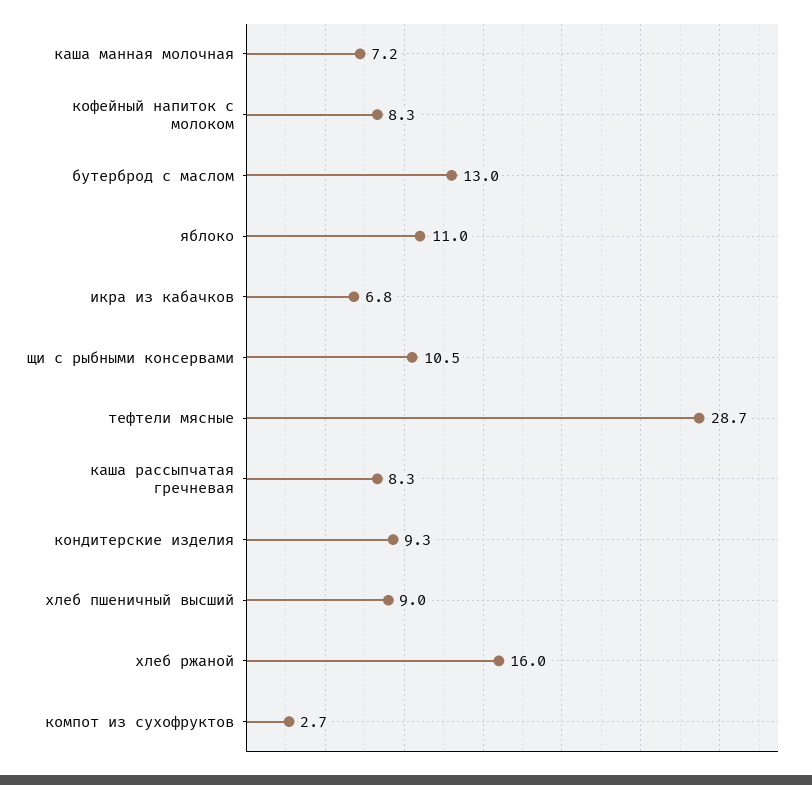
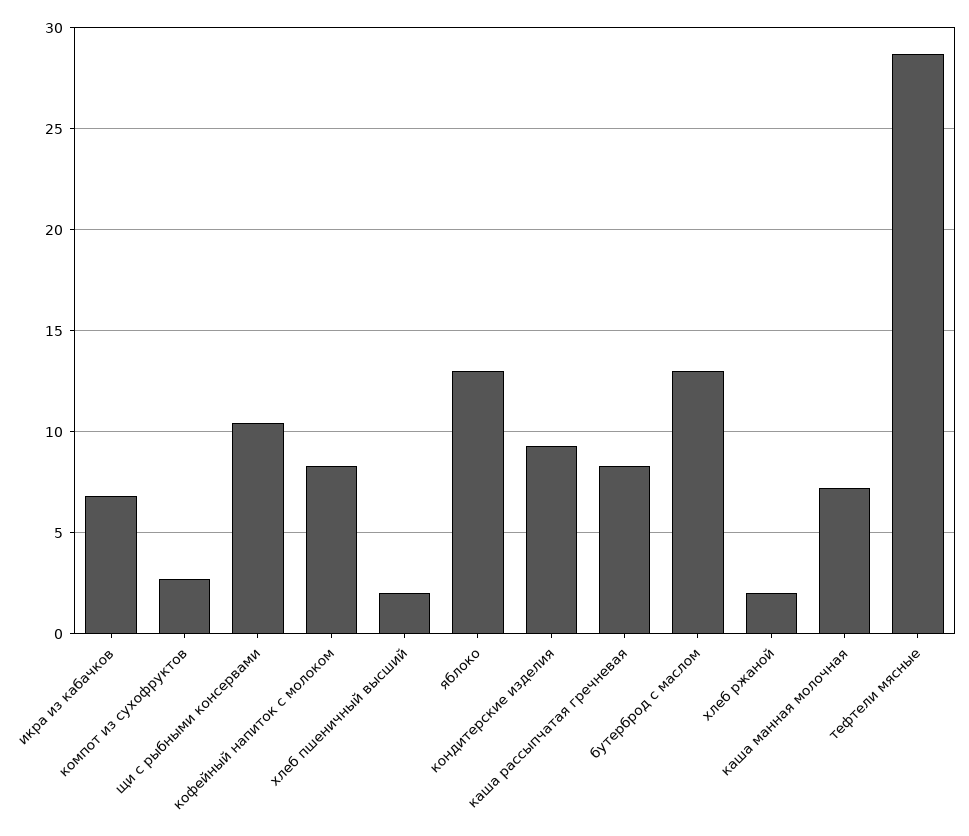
  {
    "каша манная молочная": 7.2,
    "кофейный напиток с молоком": 8.3,
    "бутерброд с маслом": 13,
-   "яблоко": 11,
+   "яблоко": 13,
    "икра из кабачков": 6.8,
    "щи с рыбными консервами": 10.5,
    "тефтели мясные": 28.7,
    "каша рассыпчатая гречневая": 8.3,
    "кондитерские изделия": 9.3,
-   "хлеб пшеничный высший": 9,
+   "хлеб пшеничный высший": 2,
-   "хлеб ржаной": 16,
+   "хлеб ржаной": 2,
    "компот из сухофруктов": 2.7
  }

